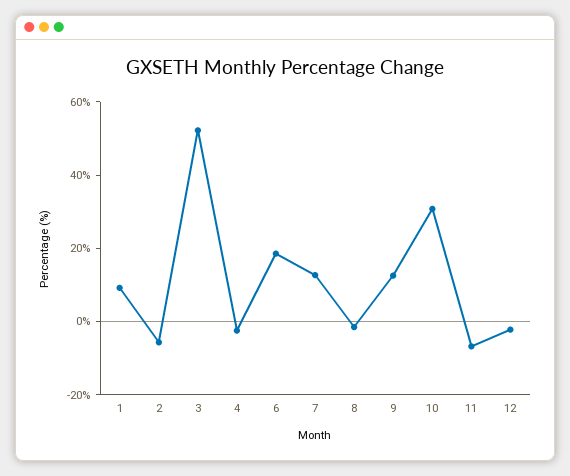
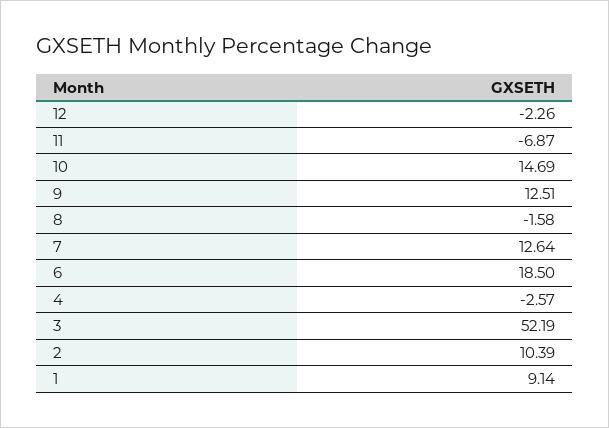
  {
    "1": 9.14,
-   "2": -5,
+   "2": 10.39,
    "3": 52.19,
    "4": -2.57,
    "6": 18.5,
    "7": 12.64,
    "8": -1.58,
    "9": 12.51,
-   "10": 30,
+   "10": 14.69,
    "11": -6.87,
    "12": -2.26
  }

